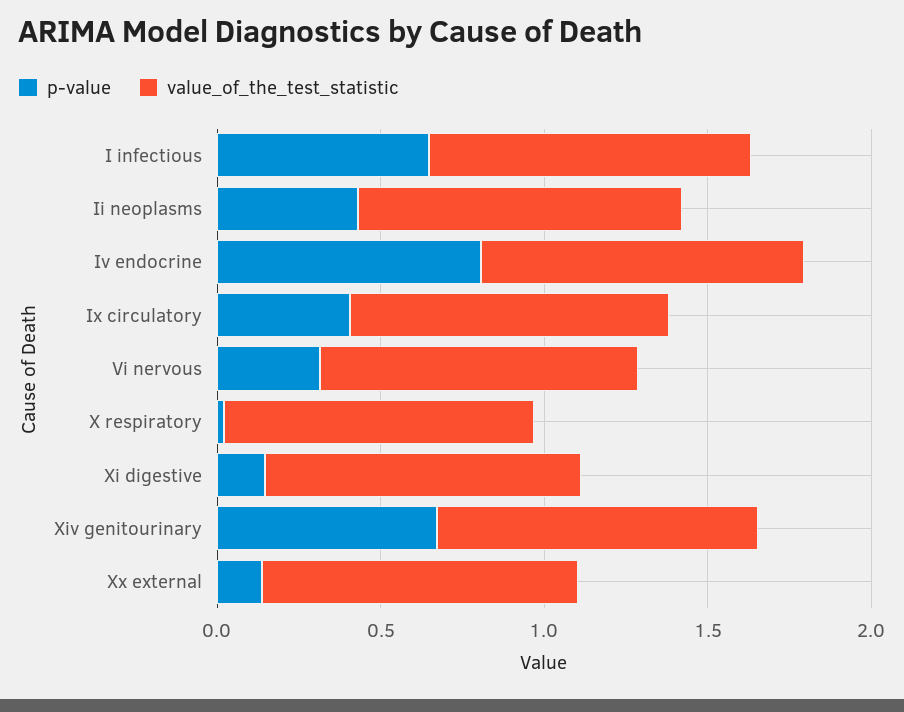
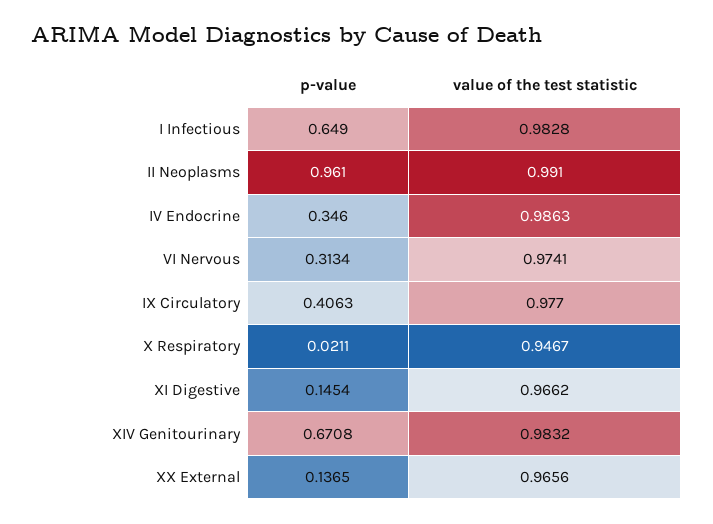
  {
    "p-value": {
      "I infectious": 0.649,
-     "Ii neoplasms": 0.4,
+     "Ii neoplasms": 0.961,
-     "Iv endocrine": 0.8,
+     "Iv endocrine": 0.346,
      "Ix circulatory": 0.4063,
      "Vi nervous": 0.3134,
      "X respiratory": 0.0211,
      "Xi digestive": 0.1454,
      "Xiv genitourinary": 0.6708,
      "Xx external": 0.1365
    },
    "value_of_the_test_statistic": {
      "I infectious": 0.9828,
      "Ii neoplasms": 0.991,
      "Iv endocrine": 0.9863,
      "Ix circulatory": 0.977,
      "Vi nervous": 0.9741,
      "X respiratory": 0.9467,
      "Xi digestive": 0.9662,
      "Xiv genitourinary": 0.9832,
      "Xx external": 0.9656
    }
  }

